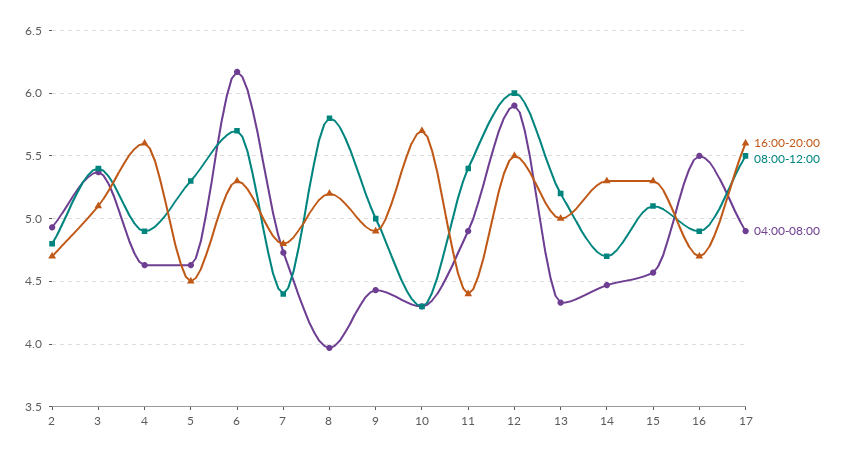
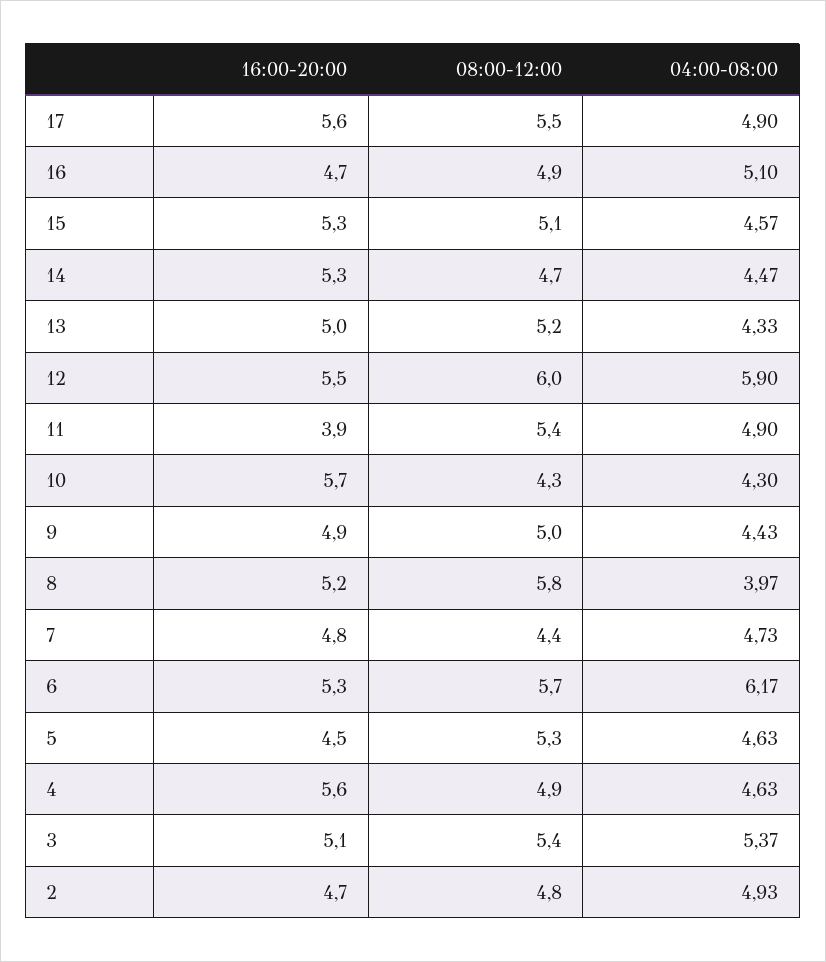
  {
    "16:00-20:00": {
      "2": 4.7,
      "3": 5.1,
      "4": 5.6,
      "5": 4.5,
      "6": 5.3,
      "7": 4.8,
      "8": 5.2,
      "9": 4.9,
      "10": 5.7,
-     "11": 4.4,
+     "11": 3.9,
      "12": 5.5,
      "13": 5,
      "14": 5.3,
      "15": 5.3,
      "16": 4.7,
      "17": 5.6
    },
    "08:00-12:00": {
      "2": 4.8,
      "3": 5.4,
      "4": 4.9,
      "5": 5.3,
      "6": 5.7,
      "7": 4.4,
      "8": 5.8,
      "9": 5,
      "10": 4.3,
      "11": 5.4,
      "12": 6,
      "13": 5.2,
      "14": 4.7,
      "15": 5.1,
      "16": 4.9,
      "17": 5.5
    },
    "04:00-08:00": {
      "2": 4.93,
      "3": 5.37,
      "4": 4.63,
      "5": 4.63,
      "6": 6.17,
      "7": 4.73,
      "8": 3.97,
      "9": 4.43,
      "10": 4.3,
      "11": 4.9,
      "12": 5.9,
      "13": 4.33,
      "14": 4.47,
      "15": 4.57,
-     "16": 5.5,
+     "16": 5.1,
      "17": 4.9
    }
  }

